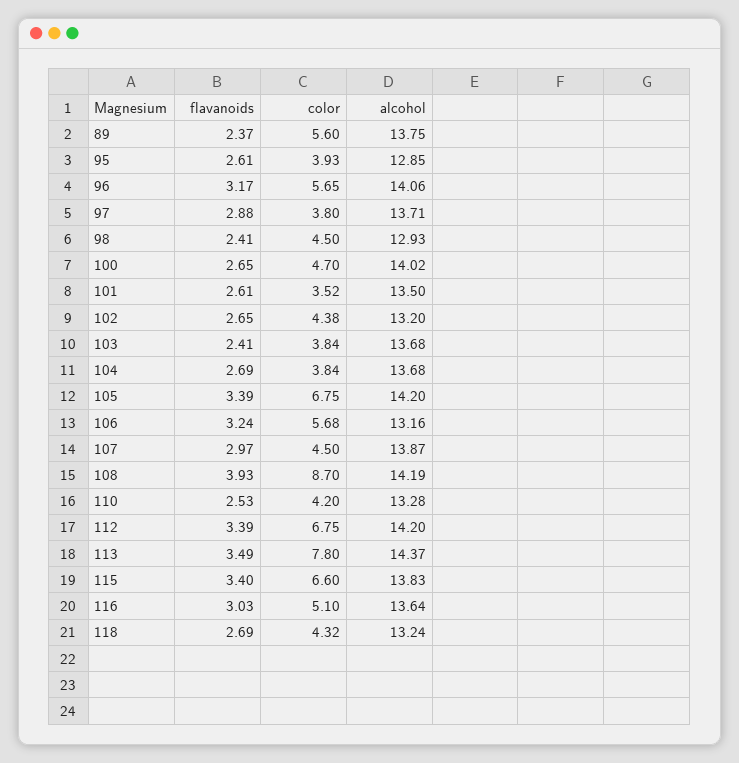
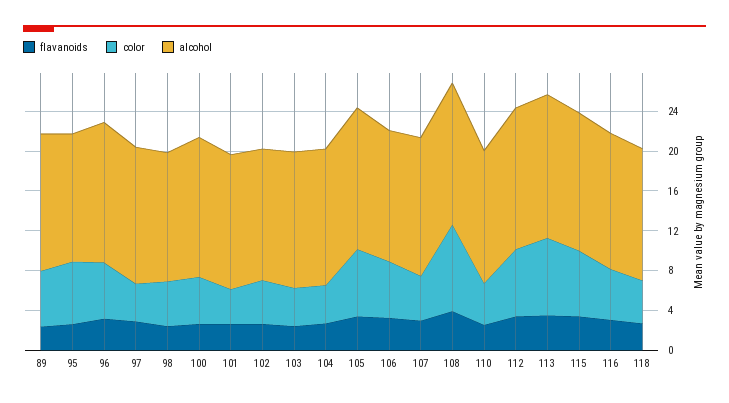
  {
    "flavanoids": {
      "89": 2.37,
      "95": 2.61,
      "96": 3.17,
      "97": 2.88,
      "98": 2.41,
      "100": 2.65,
      "101": 2.61,
      "102": 2.65,
      "103": 2.41,
      "104": 2.69,
      "105": 3.39,
      "106": 3.24,
      "107": 2.97,
      "108": 3.93,
      "110": 2.53,
      "112": 3.39,
      "113": 3.49,
      "115": 3.4,
      "116": 3.03,
      "118": 2.69
    },
    "color": {
      "89": 5.6,
-     "95": 3.93,
+     "95": 6,
      "96": 5.65,
      "97": 3.8,
      "98": 4.5,
      "100": 4.7,
      "101": 3.52,
      "102": 4.38,
      "103": 3.84,
      "104": 3.84,
      "105": 6.75,
      "106": 5.68,
      "107": 4.5,
      "108": 8.7,
      "110": 4.2,
      "112": 6.75,
      "113": 7.8,
      "115": 6.6,
      "116": 5.1,
      "118": 4.32
    },
    "alcohol": {
      "89": 13.75,
      "95": 12.85,
      "96": 14.06,
      "97": 13.71,
      "98": 12.93,
      "100": 14.02,
      "101": 13.5,
      "102": 13.2,
      "103": 13.68,
      "104": 13.68,
      "105": 14.2,
      "106": 13.16,
      "107": 13.87,
      "108": 14.19,
      "110": 13.28,
      "112": 14.2,
      "113": 14.37,
      "115": 13.83,
      "116": 13.64,
      "118": 13.24
    }
  }

